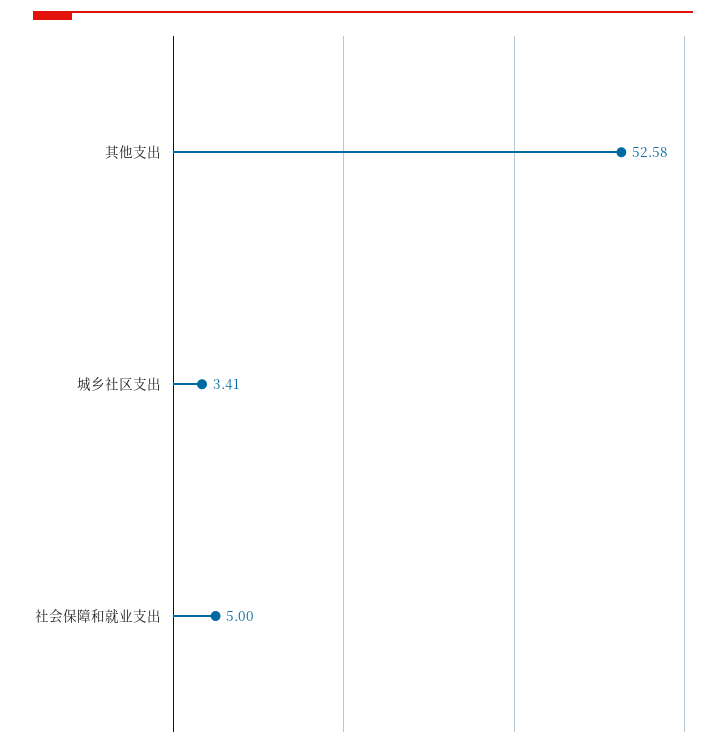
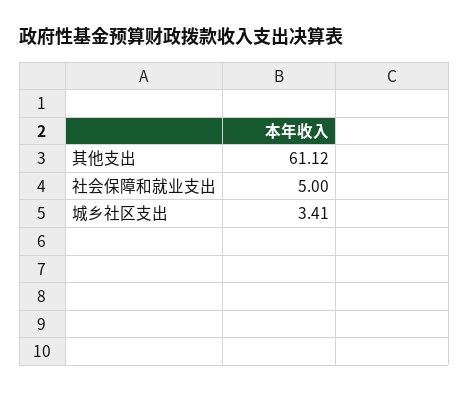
  {
-   "其他支出": 52.58,
+   "其他支出": 61.12,
    "城乡社区支出": 3.41,
    "社会保障和就业支出": 5
  }

